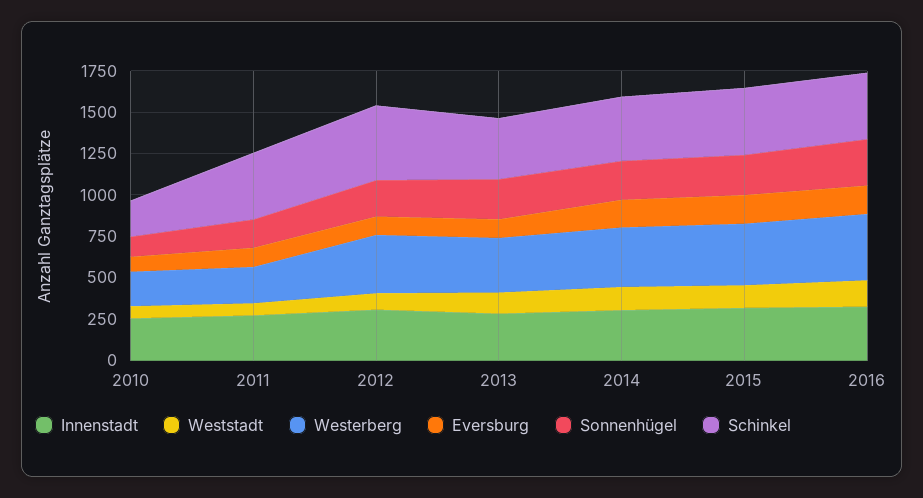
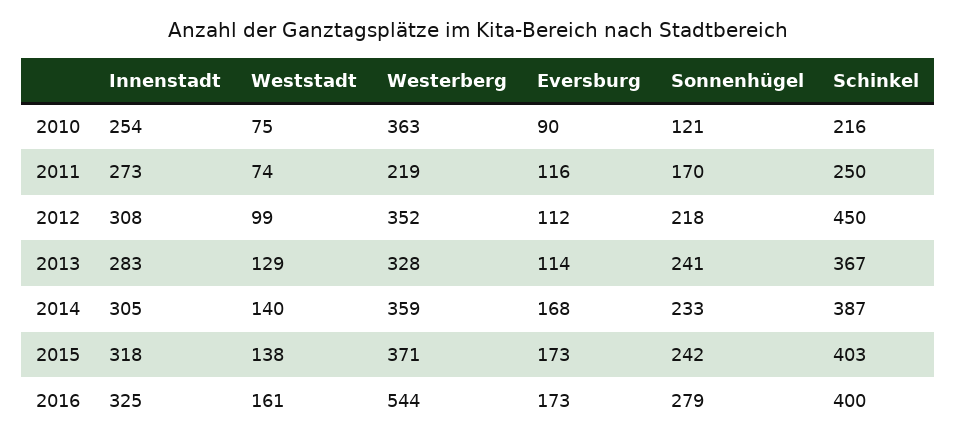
  {
    "Innenstadt": {
      "2010": 254,
      "2011": 273,
      "2012": 308,
      "2013": 283,
      "2014": 305,
      "2015": 318,
      "2016": 325
    },
    "Weststadt": {
      "2010": 75,
      "2011": 74,
      "2012": 99,
      "2013": 129,
      "2014": 140,
      "2015": 138,
      "2016": 161
    },
    "Westerberg": {
-     "2010": 200,
+     "2010": 363,
      "2011": 219,
      "2012": 352,
      "2013": 328,
      "2014": 359,
      "2015": 371,
-     "2016": 400
+     "2016": 544
    },
    "Eversburg": {
      "2010": 90,
      "2011": 116,
      "2012": 112,
      "2013": 114,
      "2014": 168,
      "2015": 173,
      "2016": 173
    },
    "Sonnenhügel": {
      "2010": 121,
      "2011": 170,
      "2012": 218,
      "2013": 241,
      "2014": 233,
      "2015": 242,
      "2016": 279
    },
    "Schinkel": {
      "2010": 216,
-     "2011": 400,
+     "2011": 250,
      "2012": 450,
      "2013": 367,
      "2014": 387,
      "2015": 403,
      "2016": 400
    }
  }

